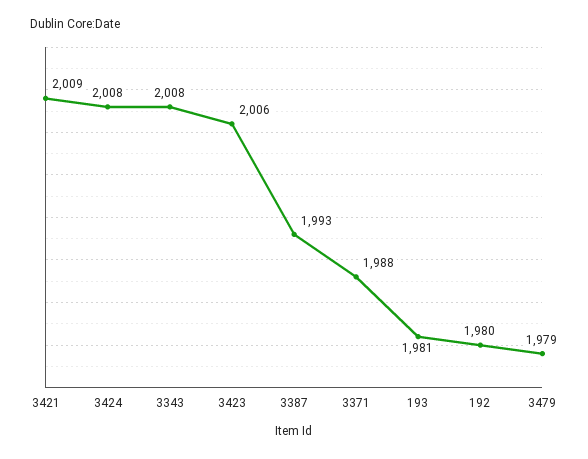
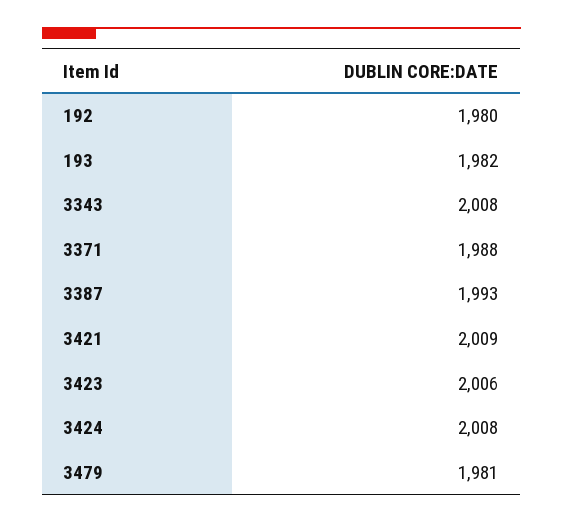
  {
    "3421": 2009,
    "3424": 2008,
    "3343": 2008,
    "3423": 2006,
    "3387": 1993,
    "3371": 1988,
-   "193": 1981,
+   "193": 1982,
    "192": 1980,
-   "3479": 1979
+   "3479": 1981
  }

